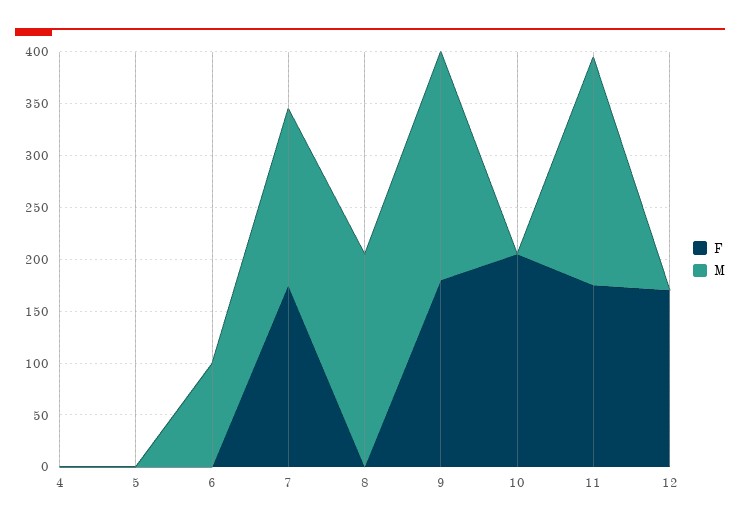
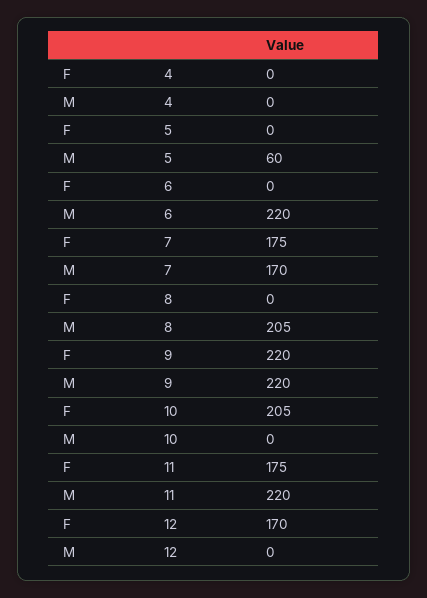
  {
    "F": {
      "4": 0,
      "5": 0,
      "6": 0,
      "7": 175,
      "8": 0,
-     "9": 180,
+     "9": 220,
      "10": 205,
      "11": 175,
      "12": 170
    },
    "M": {
      "4": 0,
-     "5": 0,
+     "5": 60,
-     "6": 100,
+     "6": 220,
      "7": 170,
      "8": 205,
      "9": 220,
      "10": 0,
      "11": 220,
      "12": 0
    }
  }

